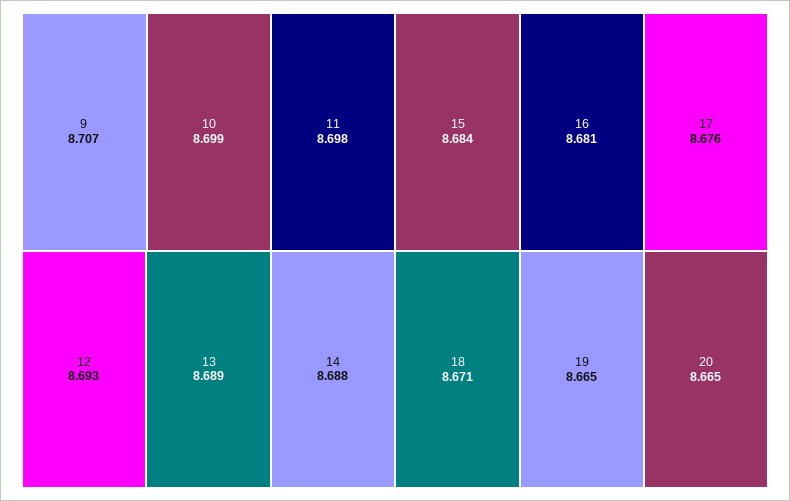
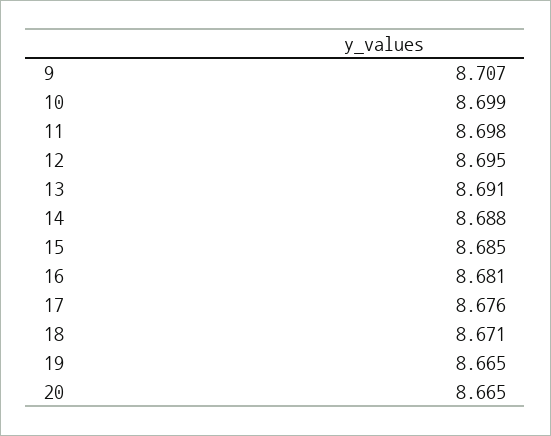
  {
    "9": 8.707,
    "10": 8.699,
    "11": 8.698,
-   "12": 8.693,
+   "12": 8.695,
-   "13": 8.689,
+   "13": 8.691,
    "14": 8.688,
-   "15": 8.684,
+   "15": 8.685,
    "16": 8.681,
    "17": 8.676,
    "18": 8.671,
    "19": 8.665,
    "20": 8.665
  }

